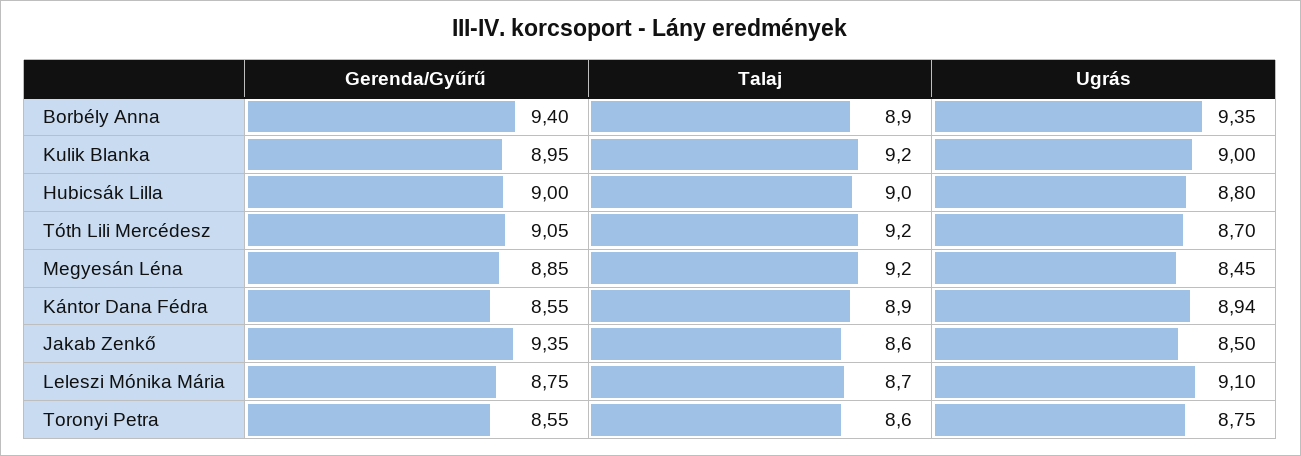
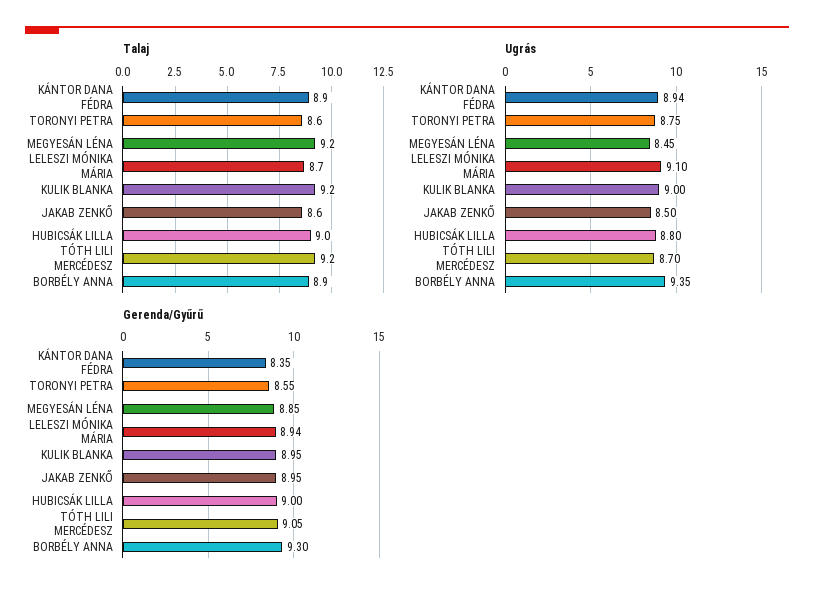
  {
    "Gerenda/Gyűrű": {
-     "Borbély Anna": 9.4,
+     "Borbély Anna": 9.3,
      "Kulik Blanka": 8.95,
      "Hubicsák Lilla": 9,
      "Tóth Lili Mercédesz": 9.05,
      "Megyesán Léna": 8.85,
-     "Kántor Dana Fédra": 8.55,
+     "Kántor Dana Fédra": 8.35,
-     "Jakab Zenkő": 9.35,
+     "Jakab Zenkő": 8.95,
-     "Leleszi Mónika Mária": 8.75,
+     "Leleszi Mónika Mária": 8.94,
      "Toronyi Petra": 8.55
    },
    "Talaj": {
      "Borbély Anna": 8.9,
      "Kulik Blanka": 9.2,
      "Hubicsák Lilla": 9,
      "Tóth Lili Mercédesz": 9.2,
      "Megyesán Léna": 9.2,
      "Kántor Dana Fédra": 8.9,
      "Jakab Zenkő": 8.6,
      "Leleszi Mónika Mária": 8.7,
      "Toronyi Petra": 8.6
    },
    "Ugrás": {
      "Borbély Anna": 9.35,
      "Kulik Blanka": 9,
      "Hubicsák Lilla": 8.8,
      "Tóth Lili Mercédesz": 8.7,
      "Megyesán Léna": 8.45,
      "Kántor Dana Fédra": 8.94,
      "Jakab Zenkő": 8.5,
      "Leleszi Mónika Mária": 9.1,
      "Toronyi Petra": 8.75
    }
  }

